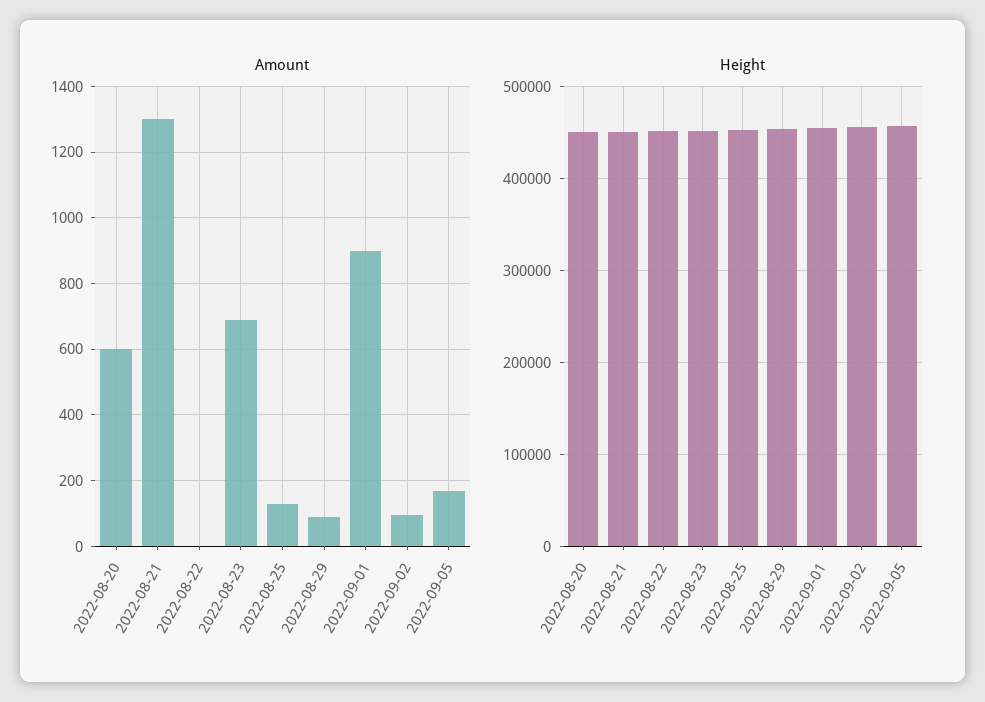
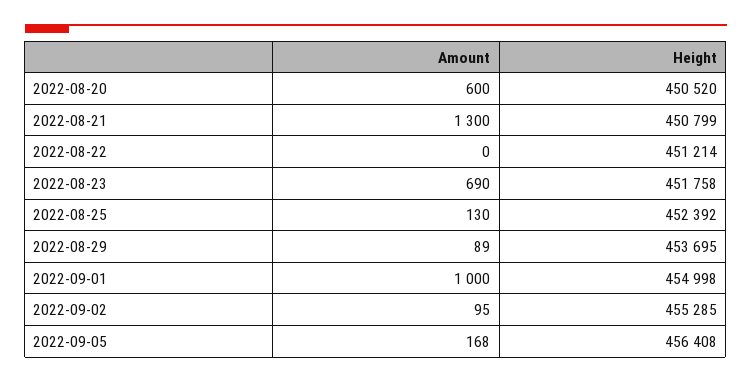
  {
    "Amount": {
      "2022-08-20": 600,
      "2022-08-21": 1300,
      "2022-08-22": 0,
      "2022-08-23": 690,
      "2022-08-25": 130,
      "2022-08-29": 89,
-     "2022-09-01": 900,
+     "2022-09-01": 1000,
      "2022-09-02": 95,
      "2022-09-05": 168
    },
    "Height": {
      "2022-08-20": 450520,
      "2022-08-21": 450799,
      "2022-08-22": 451214,
      "2022-08-23": 451758,
      "2022-08-25": 452392,
      "2022-08-29": 453695,
      "2022-09-01": 454998,
      "2022-09-02": 455285,
      "2022-09-05": 456408
    }
  }

